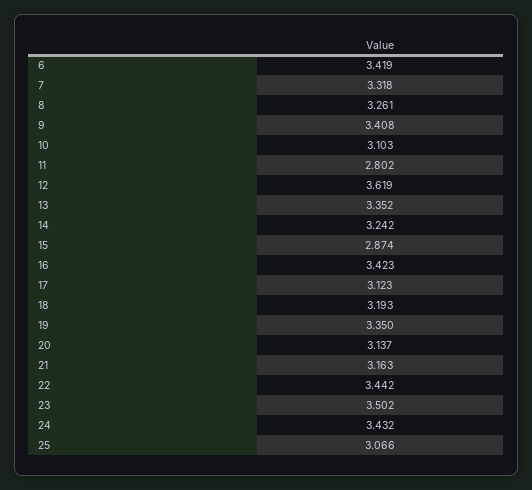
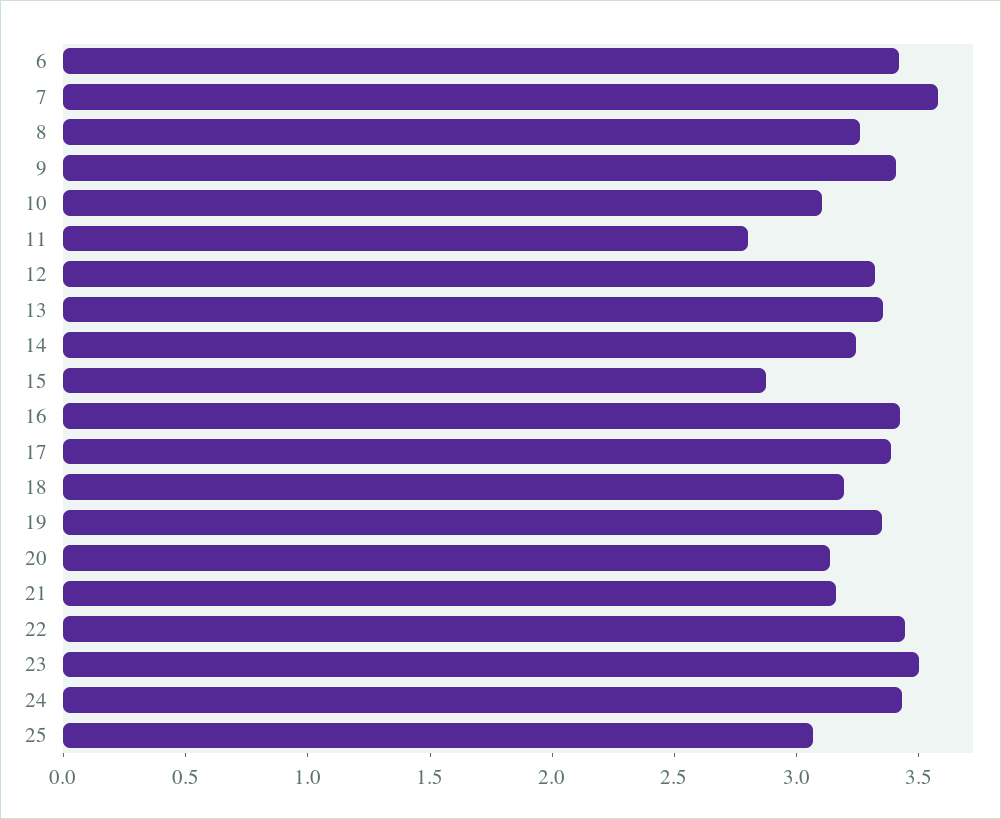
  {
    "6": 3.419,
-   "7": 3.318,
+   "7": 3.6,
    "8": 3.261,
    "9": 3.408,
    "10": 3.103,
    "11": 2.802,
-   "12": 3.619,
+   "12": 3.3,
    "13": 3.352,
    "14": 3.242,
    "15": 2.874,
    "16": 3.423,
-   "17": 3.123,
+   "17": 3.4,
    "18": 3.193,
    "19": 3.35,
    "20": 3.137,
    "21": 3.163,
    "22": 3.442,
    "23": 3.502,
    "24": 3.432,
    "25": 3.066
  }

